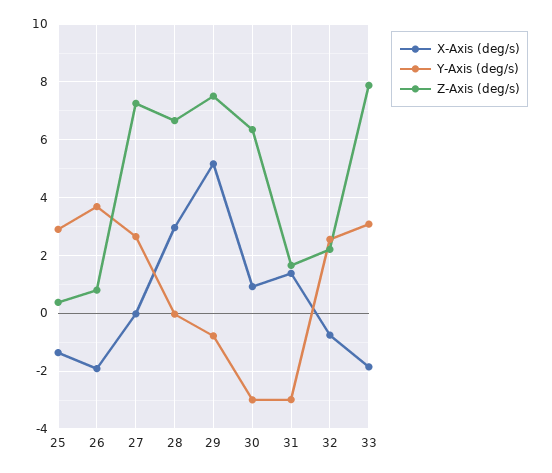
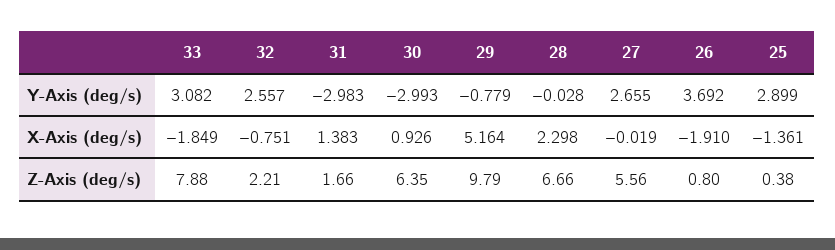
  {
    "X-Axis (deg/s)": {
      "25": -1.361,
      "26": -1.91,
      "27": -0.019,
-     "28": 3,
+     "28": 2.298,
      "29": 5.164,
      "30": 0.926,
      "31": 1.383,
      "32": -0.751,
      "33": -1.849
    },
    "Y-Axis (deg/s)": {
      "25": 2.899,
      "26": 3.692,
      "27": 2.655,
      "28": -0.028,
      "29": -0.779,
      "30": -2.993,
      "31": -2.983,
      "32": 2.557,
      "33": 3.082
    },
    "Z-Axis (deg/s)": {
      "25": 0.38,
      "26": 0.8,
-     "27": 7.25,
+     "27": 5.56,
      "28": 6.66,
-     "29": 7.5,
+     "29": 9.79,
      "30": 6.35,
      "31": 1.66,
      "32": 2.21,
      "33": 7.88
    }
  }

